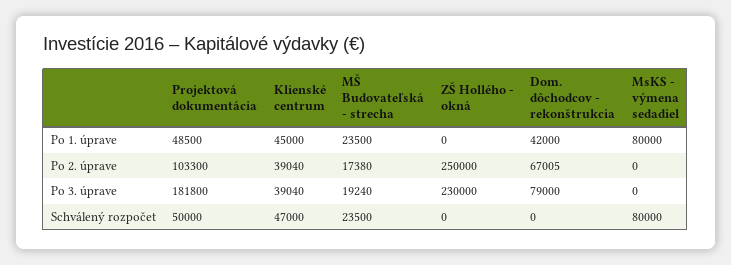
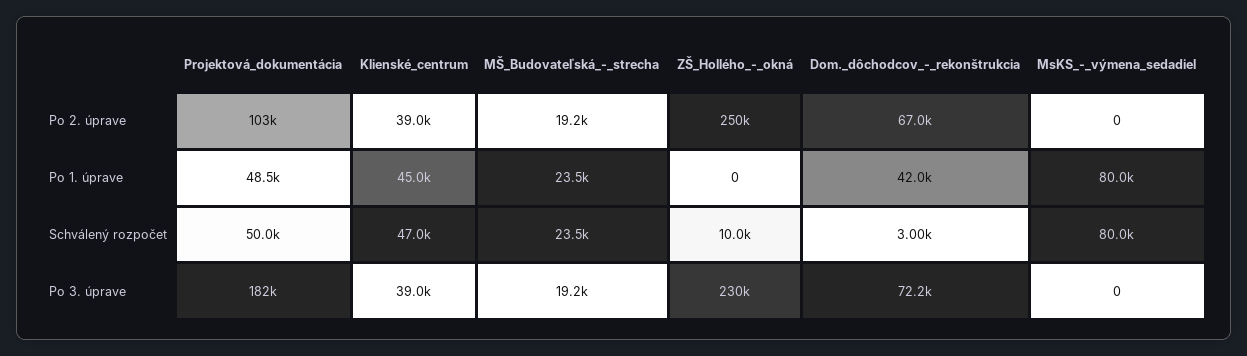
  {
    "Projektová dokumentácia": {
      "Po 1. úprave": 48500,
      "Po 2. úprave": 103300,
      "Po 3. úprave": 181800,
      "Schválený rozpočet": 50000
    },
    "Klienské centrum": {
      "Po 1. úprave": 45000,
      "Po 2. úprave": 39040,
      "Po 3. úprave": 39040,
      "Schválený rozpočet": 47000
    },
    "MŠ Budovateľská - strecha": {
      "Po 1. úprave": 23500,
-     "Po 2. úprave": 17380,
+     "Po 2. úprave": 19200,
      "Po 3. úprave": 19240,
      "Schválený rozpočet": 23500
    },
    "ZŠ Hollého - okná": {
      "Po 1. úprave": 0,
      "Po 2. úprave": 250000,
      "Po 3. úprave": 230000,
-     "Schválený rozpočet": 0
+     "Schválený rozpočet": 10000
    },
    "Dom. dôchodcov - rekonštrukcia": {
      "Po 1. úprave": 42000,
      "Po 2. úprave": 67005,
-     "Po 3. úprave": 79000,
+     "Po 3. úprave": 72200,
-     "Schválený rozpočet": 0
+     "Schválený rozpočet": 3000
    },
    "MsKS - výmena sedadiel": {
      "Po 1. úprave": 80000,
      "Po 2. úprave": 0,
      "Po 3. úprave": 0,
      "Schválený rozpočet": 80000
    }
  }

